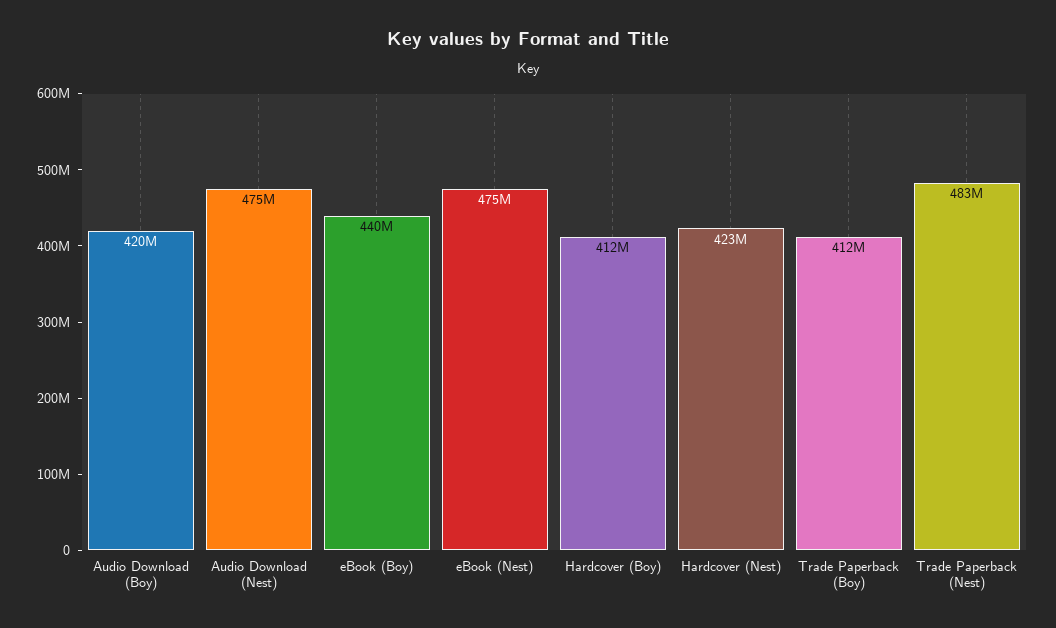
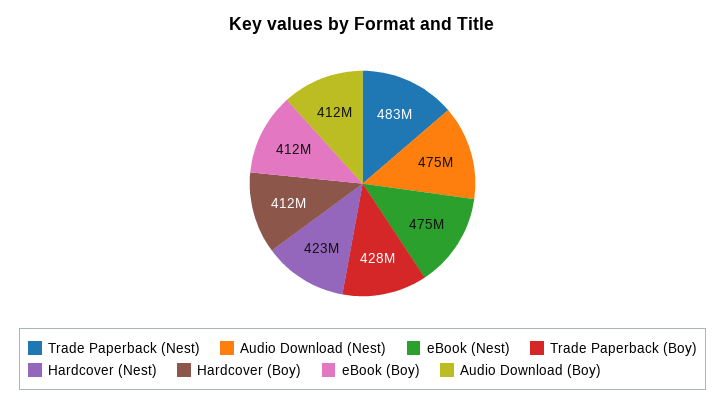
  {
-   "Audio Download (Boy)": 420000000,
+   "Audio Download (Boy)": 412000000,
    "Audio Download (Nest)": 475000000,
-   "eBook (Boy)": 440000000,
+   "eBook (Boy)": 412000000,
    "eBook (Nest)": 475000000,
    "Hardcover (Boy)": 412000000,
    "Hardcover (Nest)": 423000000,
-   "Trade Paperback (Boy)": 412000000,
+   "Trade Paperback (Boy)": 428000000,
    "Trade Paperback (Nest)": 483000000
  }

